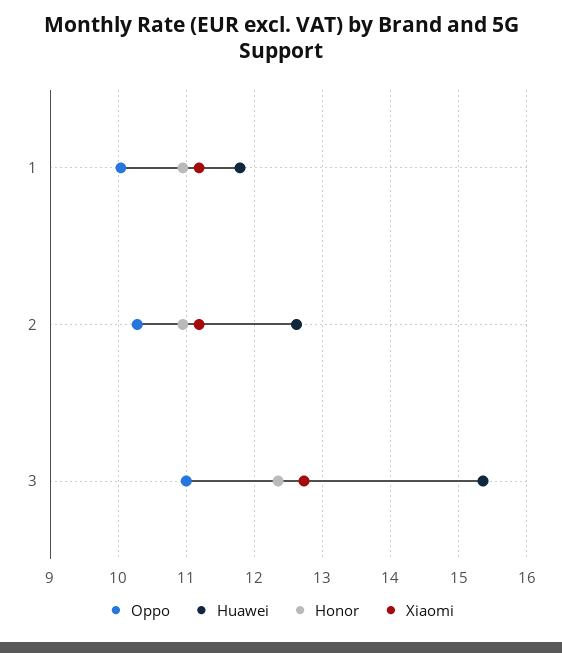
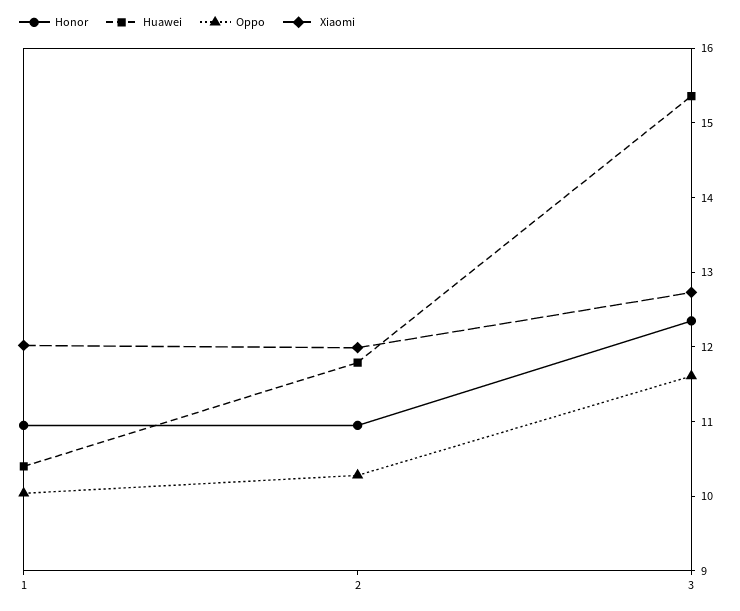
  {
    "Oppo": {
      "1": 10,
      "2": 10.3,
-     "3": 11
+     "3": 11.6
    },
    "Huawei": {
-     "1": 11.8,
+     "1": 10.4,
-     "2": 12.6,
+     "2": 11.8,
      "3": 15.4
    },
    "Honor": {
      "1": 11,
      "2": 11,
      "3": 12.4
    },
    "Xiaomi": {
-     "1": 11.2,
+     "1": 12,
-     "2": 11.2,
+     "2": 12,
      "3": 12.7
    }
  }

